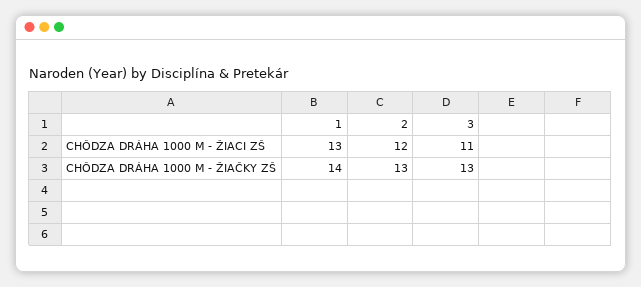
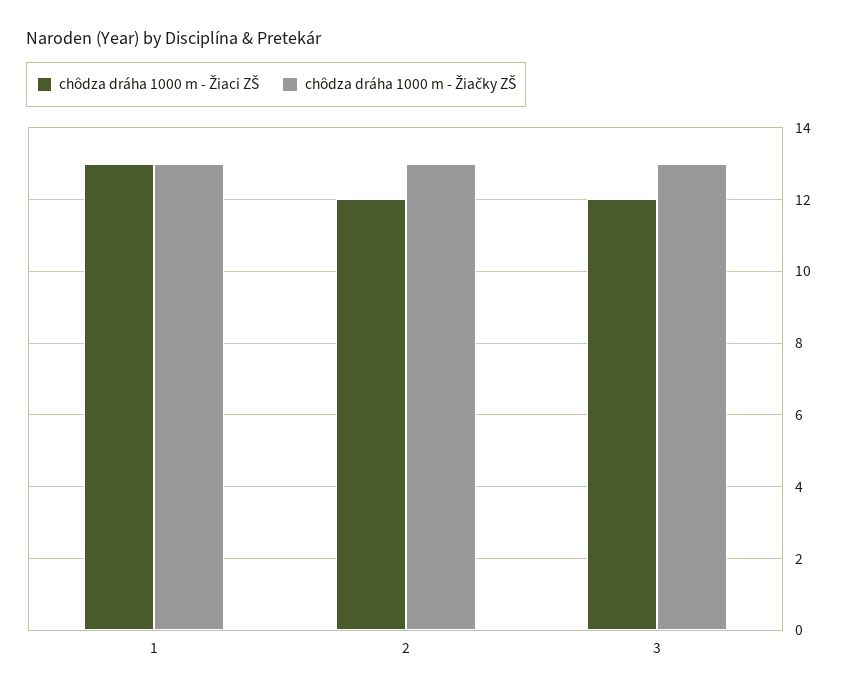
  {
    "CHÔDZA DRÁHA 1000 M - ŽIACI ZŠ": {
      "1": 13,
      "2": 12,
-     "3": 11
+     "3": 12
    },
    "CHÔDZA DRÁHA 1000 M - ŽIAČKY ZŠ": {
-     "1": 14,
+     "1": 13,
      "2": 13,
      "3": 13
    }
  }

